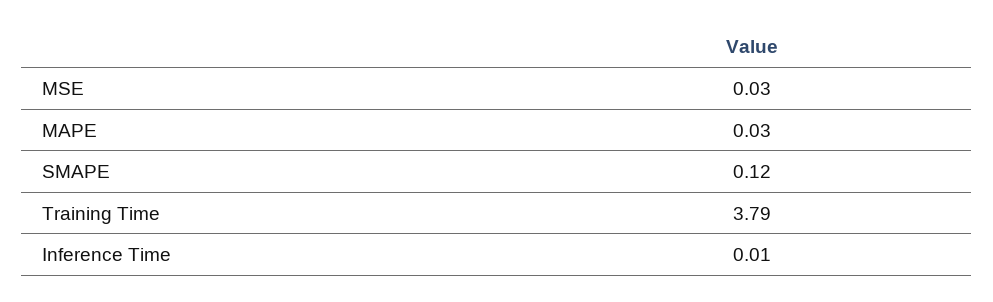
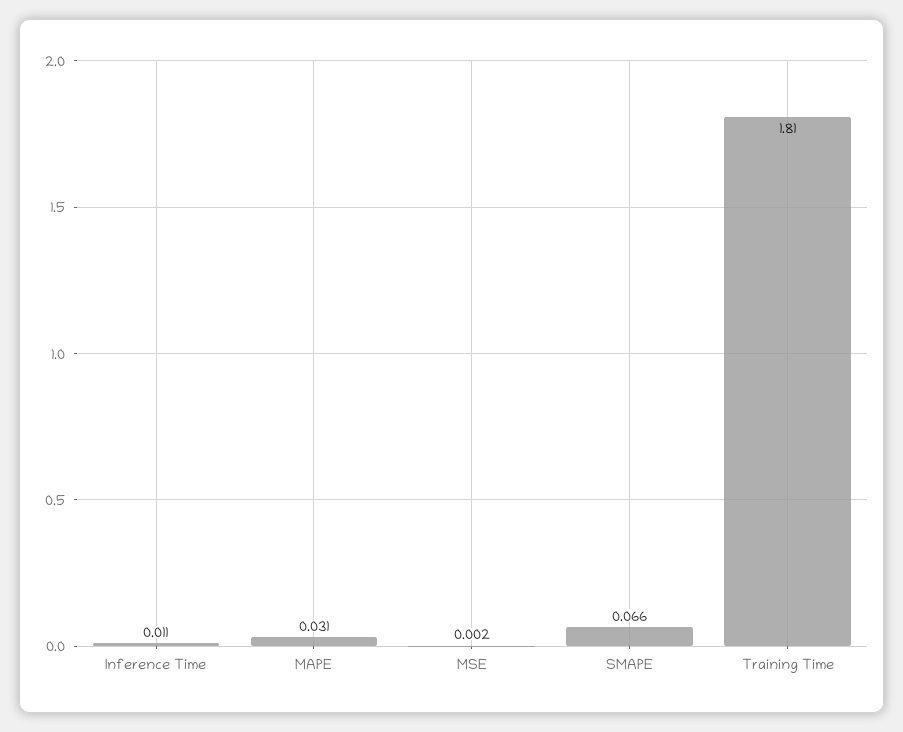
  {
-   "MSE": 0.03,
+   "MSE": 0.002,
    "MAPE": 0.031,
-   "SMAPE": 0.12,
+   "SMAPE": 0.066,
-   "Training Time": 3.79,
+   "Training Time": 1.81,
    "Inference Time": 0.011
  }

